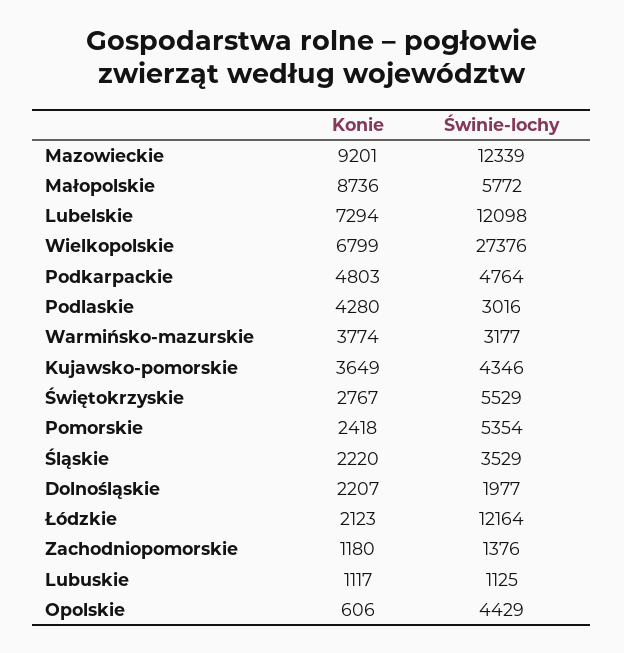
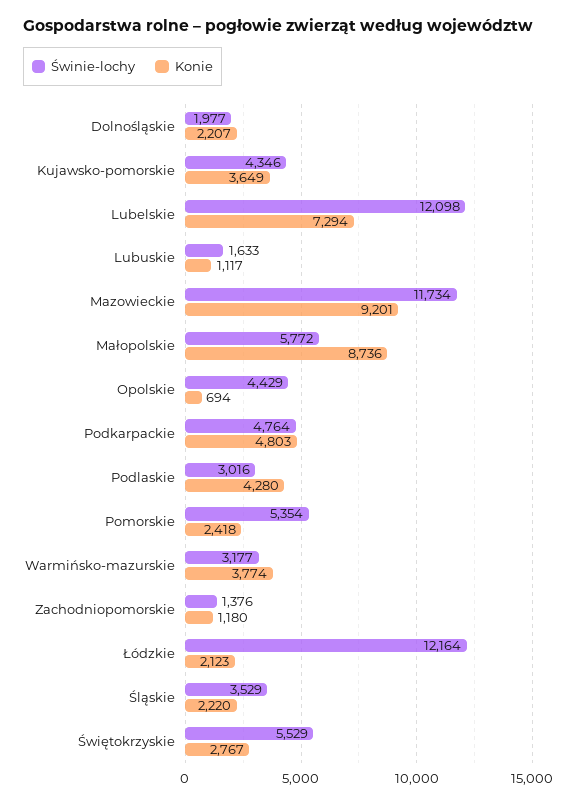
  {
    "Konie": {
      "Mazowieckie": 9201,
      "Małopolskie": 8736,
      "Lubelskie": 7294,
-     "Wielkopolskie": 6799,
      "Podkarpackie": 4803,
      "Podlaskie": 4280,
      "Warmińsko-mazurskie": 3774,
      "Kujawsko-pomorskie": 3649,
      "Świętokrzyskie": 2767,
      "Pomorskie": 2418,
      "Śląskie": 2220,
      "Dolnośląskie": 2207,
      "Łódzkie": 2123,
      "Zachodniopomorskie": 1180,
      "Lubuskie": 1117,
-     "Opolskie": 606
+     "Opolskie": 694
    },
    "Świnie-lochy": {
-     "Mazowieckie": 12339,
+     "Mazowieckie": 11734,
      "Małopolskie": 5772,
      "Lubelskie": 12098,
-     "Wielkopolskie": 27376,
      "Podkarpackie": 4764,
      "Podlaskie": 3016,
      "Warmińsko-mazurskie": 3177,
      "Kujawsko-pomorskie": 4346,
      "Świętokrzyskie": 5529,
      "Pomorskie": 5354,
      "Śląskie": 3529,
      "Dolnośląskie": 1977,
      "Łódzkie": 12164,
      "Zachodniopomorskie": 1376,
-     "Lubuskie": 1125,
+     "Lubuskie": 1633,
      "Opolskie": 4429
    }
  }

